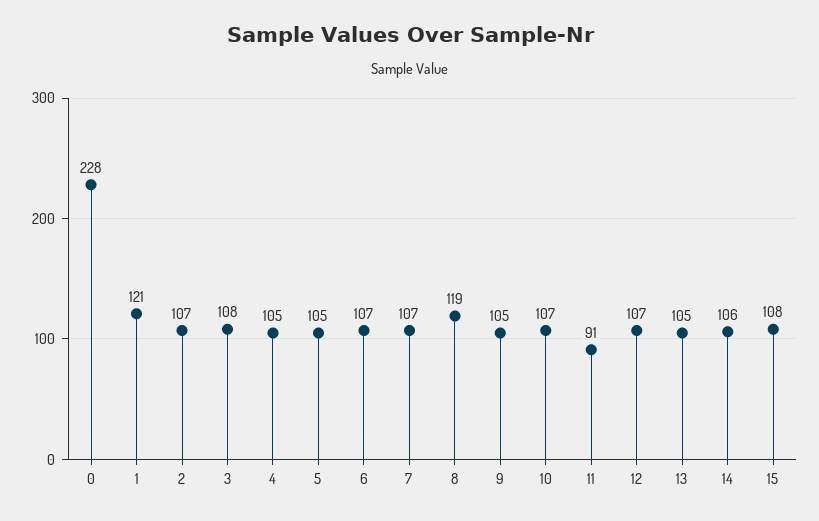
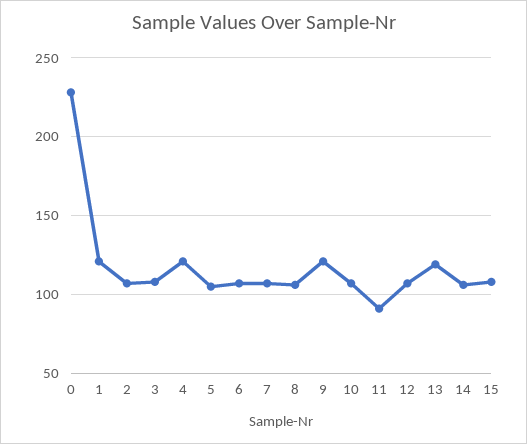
  {
    "0": 228,
    "1": 121,
    "2": 107,
    "3": 108,
-   "4": 105,
+   "4": 120,
    "5": 105,
    "6": 107,
    "7": 107,
-   "8": 119,
+   "8": 105,
-   "9": 105,
+   "9": 120,
    "10": 107,
    "11": 91,
    "12": 107,
-   "13": 105,
+   "13": 120,
    "14": 106,
    "15": 108
  }

